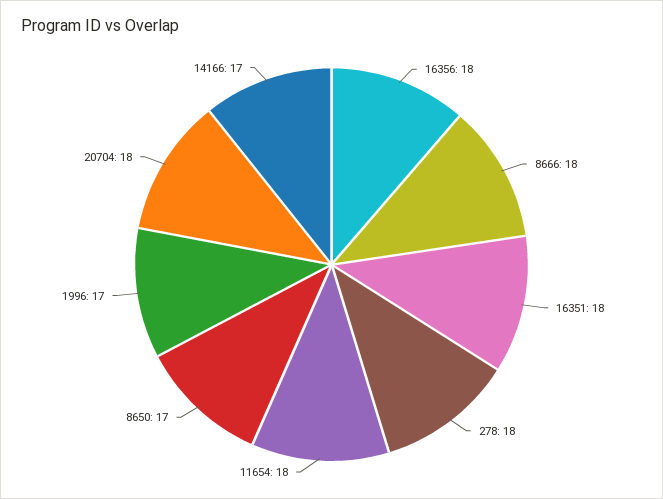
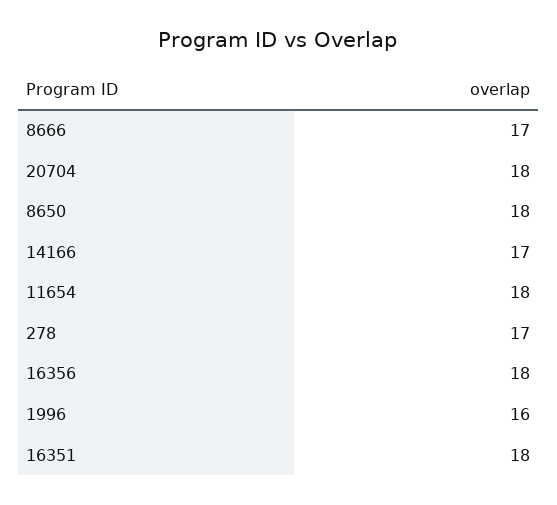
  {
    "16356": 18,
-   "8666": 18,
+   "8666": 17,
    "16351": 18,
-   "278": 18,
+   "278": 17,
    "11654": 18,
-   "8650": 17,
+   "8650": 18,
-   "1996": 17,
+   "1996": 16,
    "20704": 18,
    "14166": 17
  }

